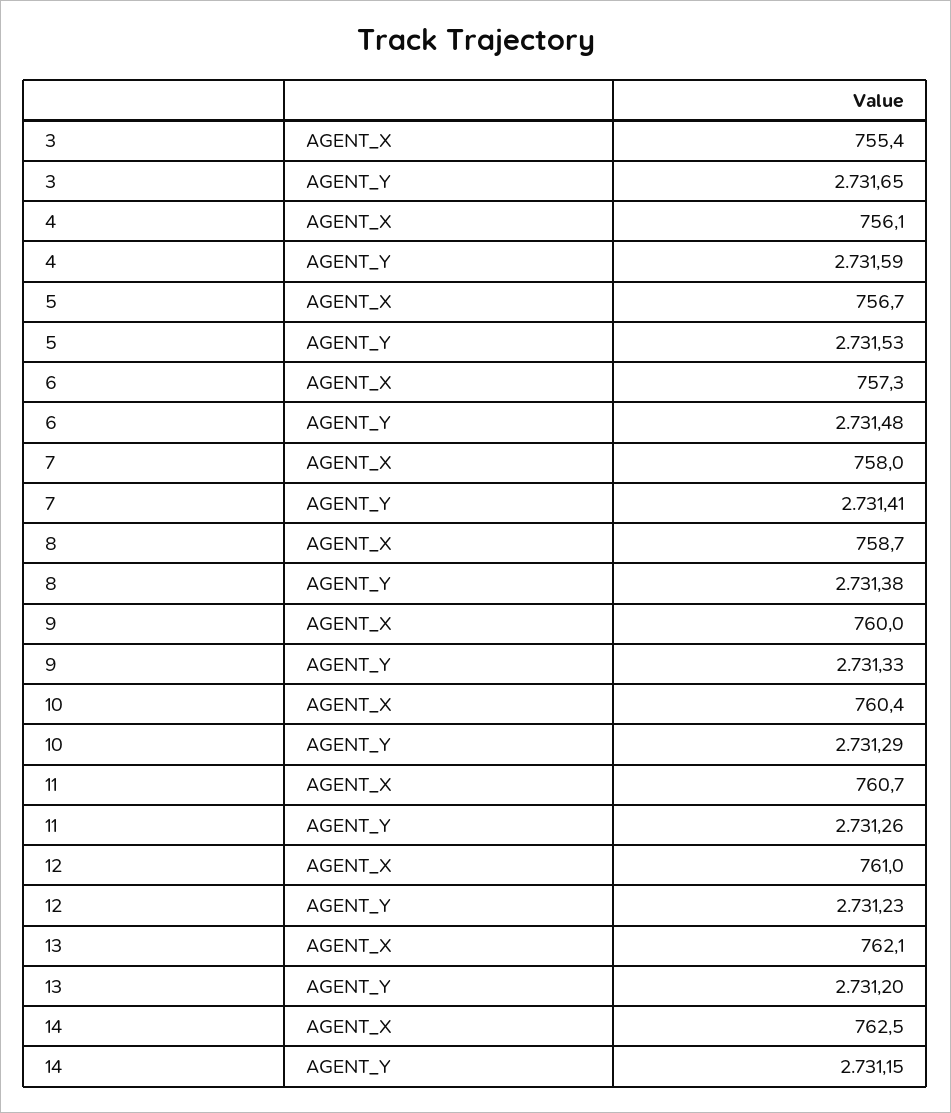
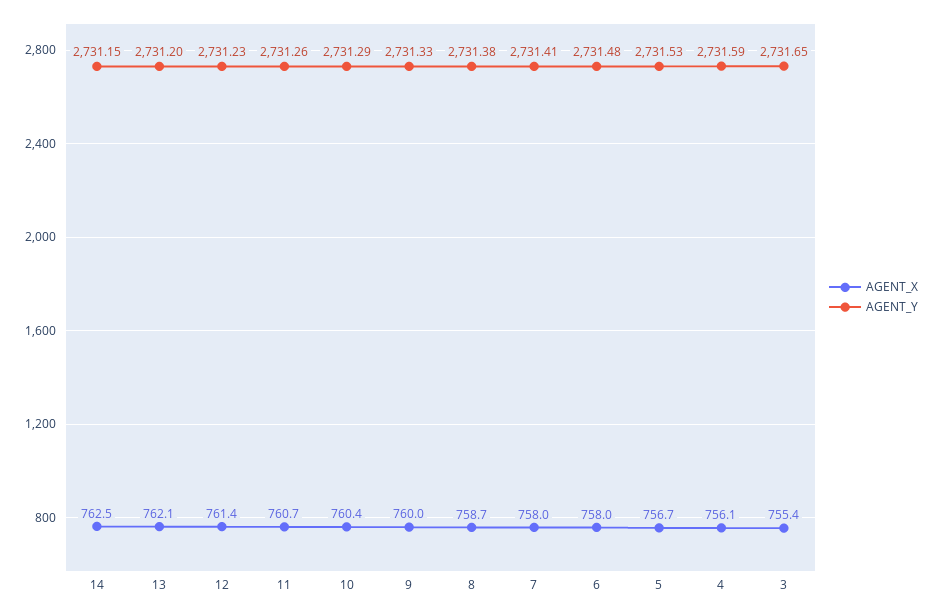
  {
    "AGENT_X": {
      "3": 755.4,
      "4": 756.1,
      "5": 756.7,
-     "6": 757.3,
+     "6": 758,
      "7": 758,
      "8": 758.7,
      "9": 760,
      "10": 760.4,
      "11": 760.7,
-     "12": 761,
+     "12": 761.4,
      "13": 762.1,
      "14": 762.5
    },
    "AGENT_Y": {
      "3": 2731.65,
      "4": 2731.59,
      "5": 2731.53,
      "6": 2731.48,
      "7": 2731.41,
      "8": 2731.38,
      "9": 2731.33,
      "10": 2731.29,
      "11": 2731.26,
      "12": 2731.23,
      "13": 2731.2,
      "14": 2731.15
    }
  }

